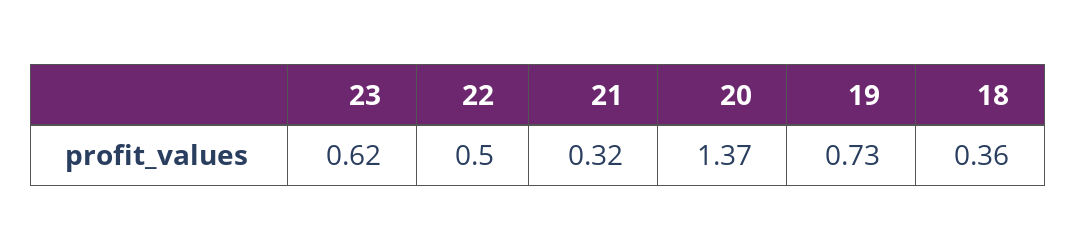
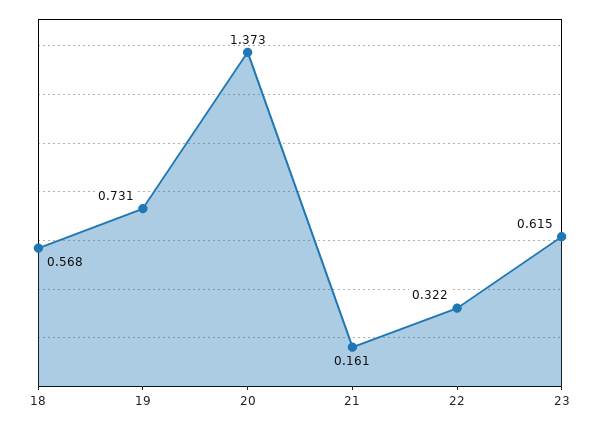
  {
    "23": 0.615,
-   "22": 0.5,
+   "22": 0.322,
-   "21": 0.32,
+   "21": 0.161,
    "20": 1.373,
    "19": 0.731,
-   "18": 0.36
+   "18": 0.568
  }

